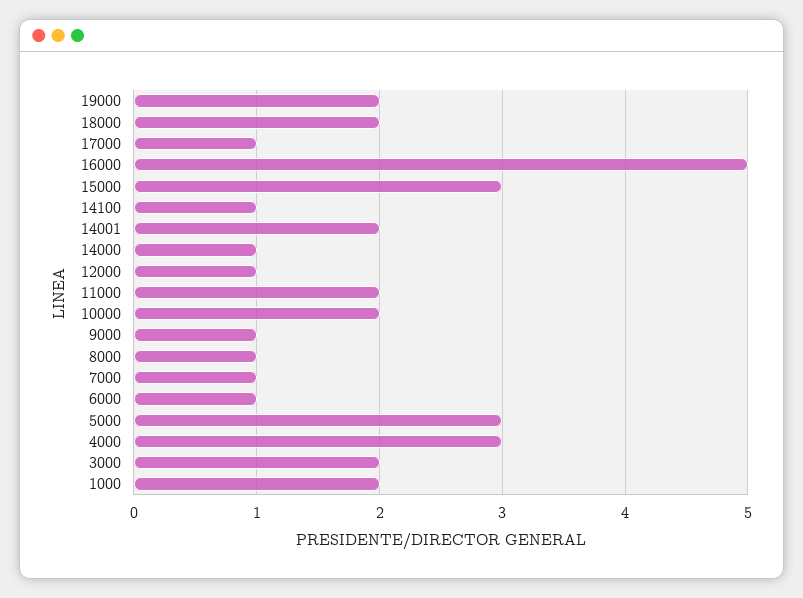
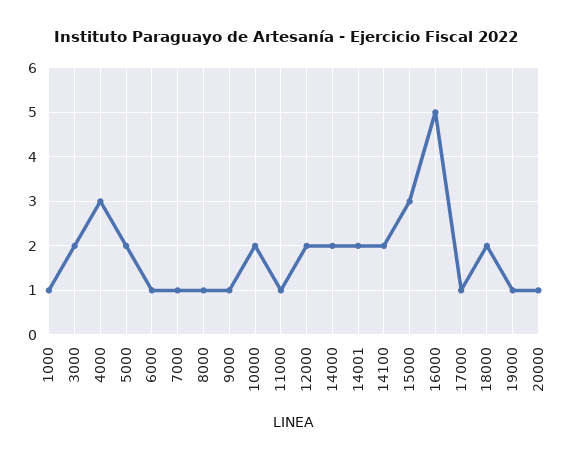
  {
-   "19000": 2,
+   "19000": 1,
    "18000": 2,
    "17000": 1,
    "16000": 5,
    "15000": 3,
-   "14100": 1,
+   "14100": 2,
    "14001": 2,
-   "14000": 1,
+   "14000": 2,
-   "12000": 1,
+   "12000": 2,
-   "11000": 2,
+   "11000": 1,
    "10000": 2,
    "9000": 1,
    "8000": 1,
    "7000": 1,
    "6000": 1,
-   "5000": 3,
+   "5000": 2,
    "4000": 3,
    "3000": 2,
-   "1000": 2
+   "1000": 1,
+   "20000": 1
  }

